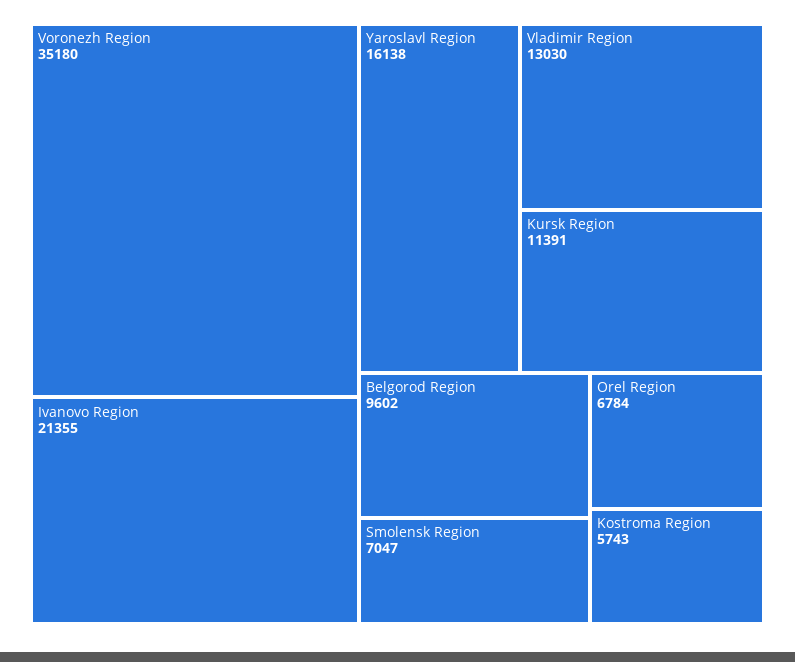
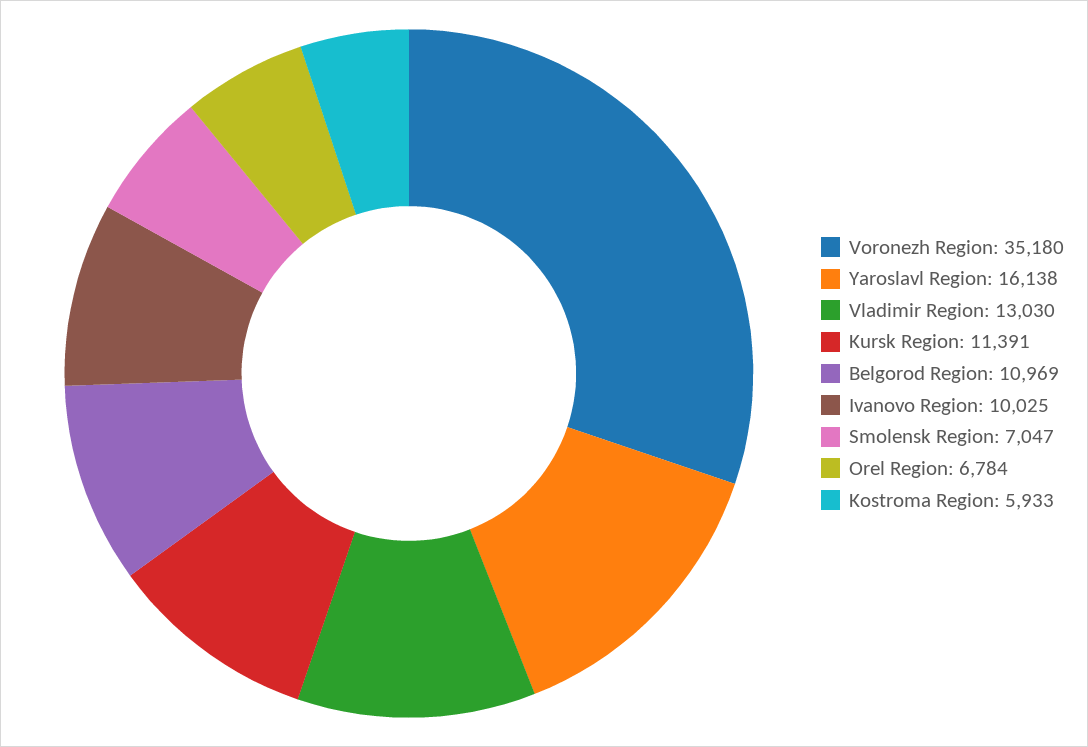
  {
    "Voronezh Region": 35180,
-   "Ivanovo Region": 21355,
+   "Ivanovo Region": 10025,
    "Yaroslavl Region": 16138,
    "Vladimir Region": 13030,
    "Kursk Region": 11391,
-   "Belgorod Region": 9602,
+   "Belgorod Region": 10969,
    "Smolensk Region": 7047,
    "Orel Region": 6784,
-   "Kostroma Region": 5743
+   "Kostroma Region": 5933
  }

